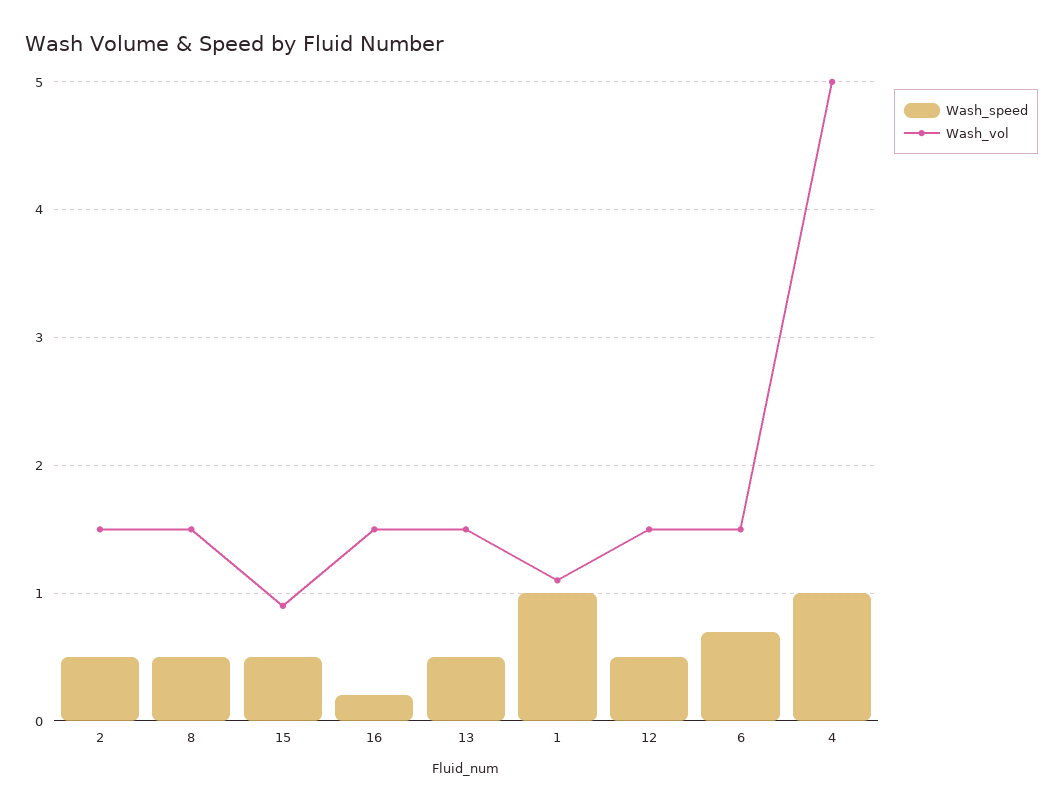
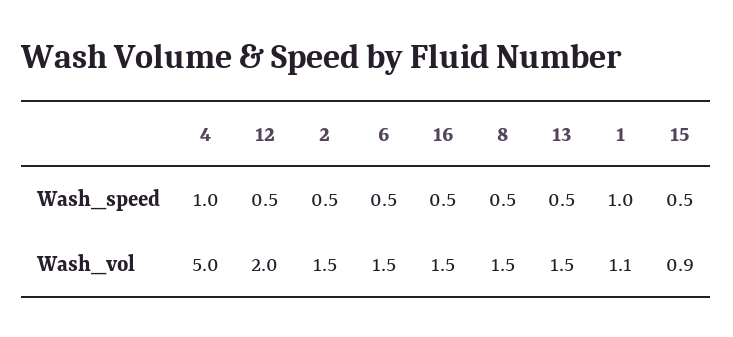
  {
    "Wash_speed": {
      "2": 0.5,
      "8": 0.5,
      "15": 0.5,
-     "16": 0.2,
+     "16": 0.5,
      "13": 0.5,
      "1": 1,
      "12": 0.5,
-     "6": 0.7,
+     "6": 0.5,
      "4": 1
    },
    "Wash_vol": {
      "2": 1.5,
      "8": 1.5,
      "15": 0.9,
      "16": 1.5,
      "13": 1.5,
      "1": 1.1,
-     "12": 1.5,
+     "12": 2,
      "6": 1.5,
      "4": 5
    }
  }

